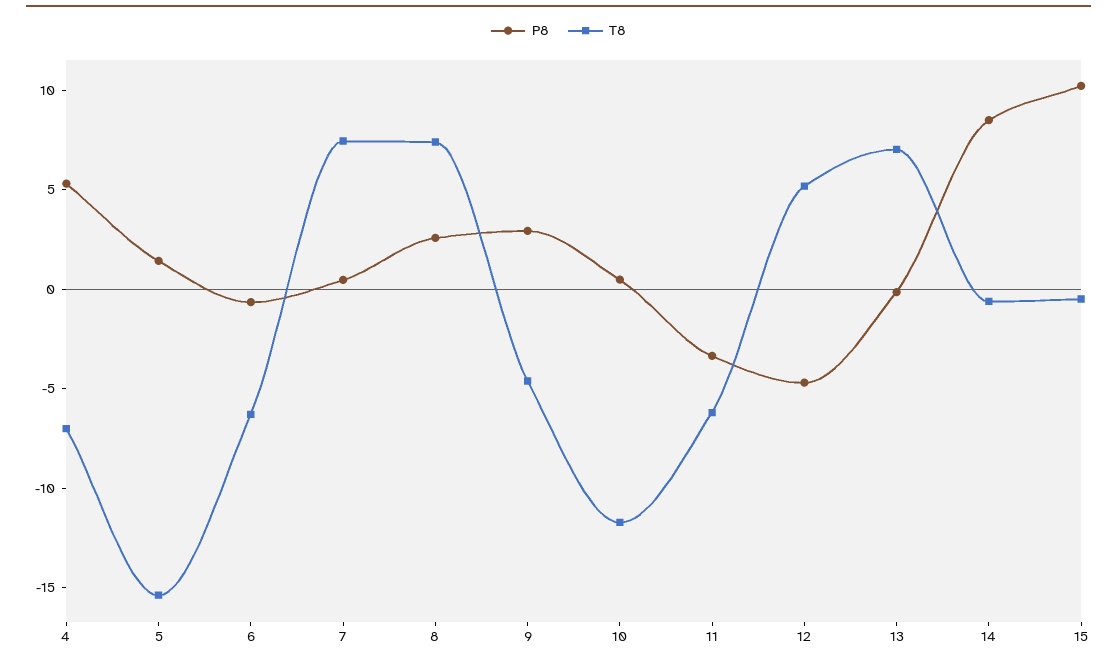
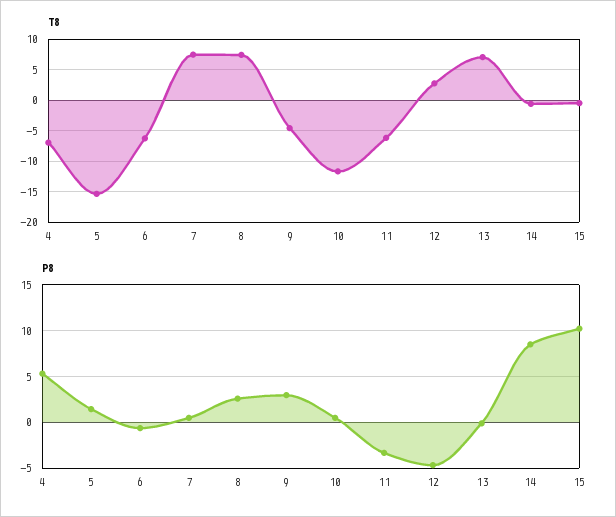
  {
    "P8": {
      "4": 5,
      "5": 1,
      "6": -1,
      "7": 0,
      "8": 3,
      "9": 3,
      "10": 0,
      "11": -3,
      "12": -5,
      "13": 0,
      "14": 9,
      "15": 10
    },
    "T8": {
      "4": -7,
      "5": -15,
      "6": -6,
      "7": 7,
      "8": 7,
      "9": -5,
      "10": -12,
      "11": -6,
-     "12": 5,
+     "12": 3,
      "13": 7,
      "14": -1,
      "15": 0
    }
  }

